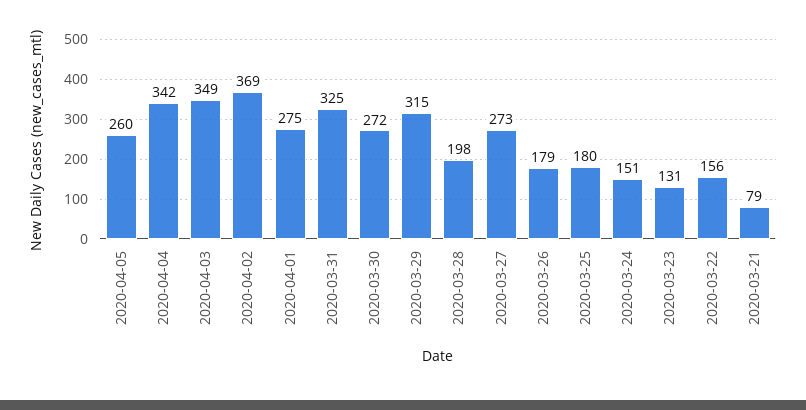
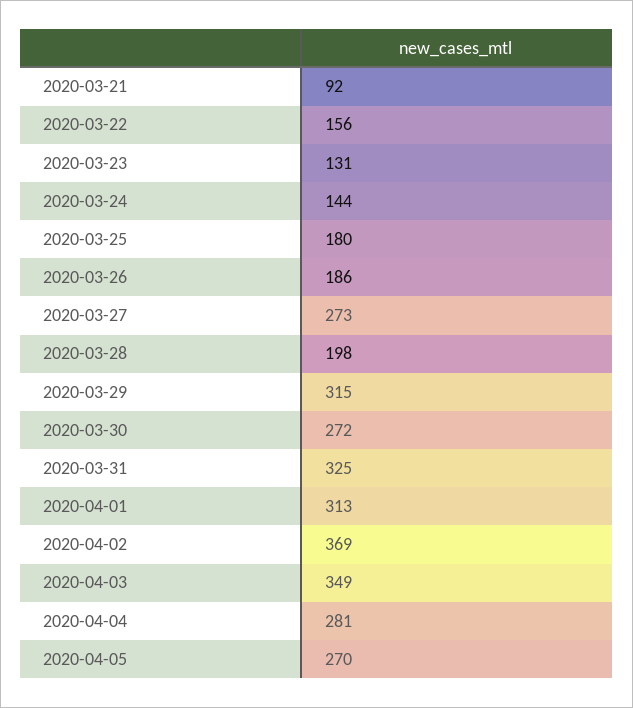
  {
-   "2020-04-05": 260,
+   "2020-04-05": 270,
-   "2020-04-04": 342,
+   "2020-04-04": 281,
    "2020-04-03": 349,
    "2020-04-02": 369,
-   "2020-04-01": 275,
+   "2020-04-01": 313,
    "2020-03-31": 325,
    "2020-03-30": 272,
    "2020-03-29": 315,
    "2020-03-28": 198,
    "2020-03-27": 273,
-   "2020-03-26": 179,
+   "2020-03-26": 186,
    "2020-03-25": 180,
-   "2020-03-24": 151,
+   "2020-03-24": 144,
    "2020-03-23": 131,
    "2020-03-22": 156,
-   "2020-03-21": 79
+   "2020-03-21": 92
  }

